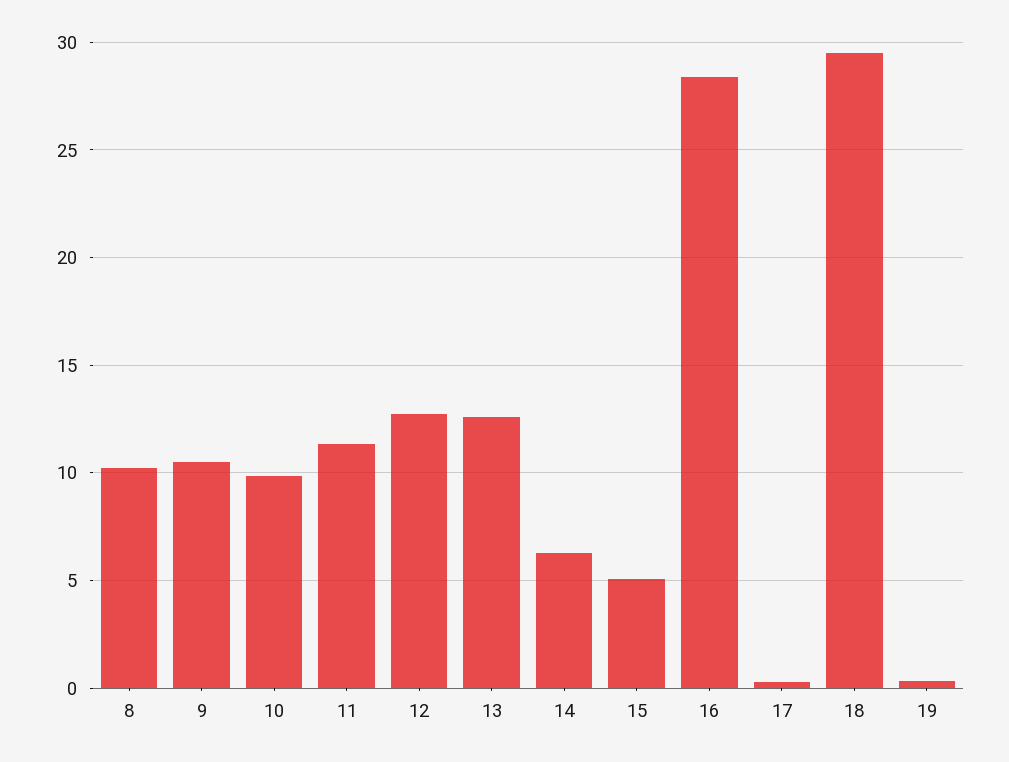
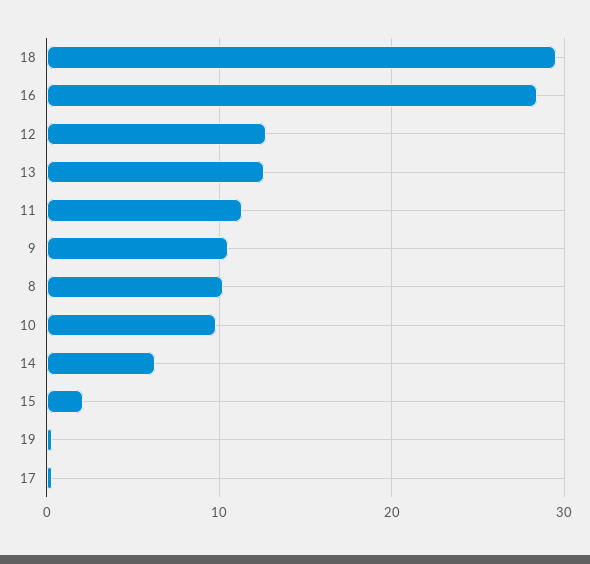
  {
    "8": 10,
    "9": 10.5,
    "10": 10,
    "11": 11.5,
    "12": 12.5,
    "13": 12.5,
    "14": 6.5,
-   "15": 5,
+   "15": 2,
    "16": 28.5,
    "17": 0.5,
    "18": 29.5,
    "19": 0.5
  }

